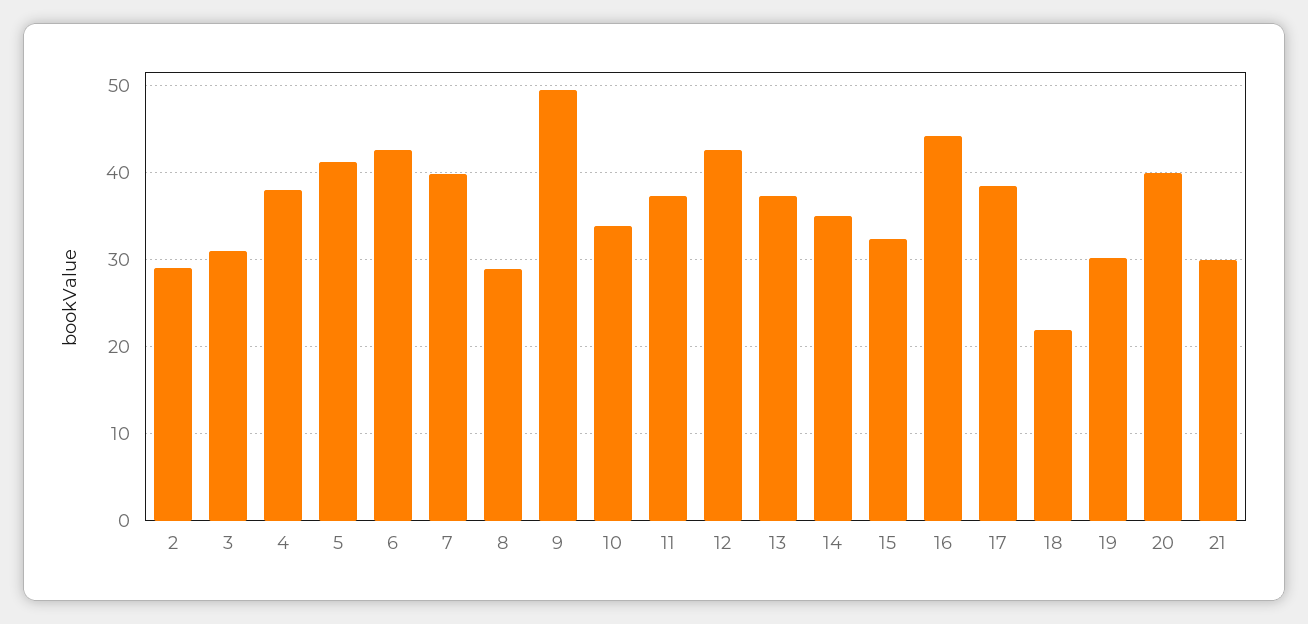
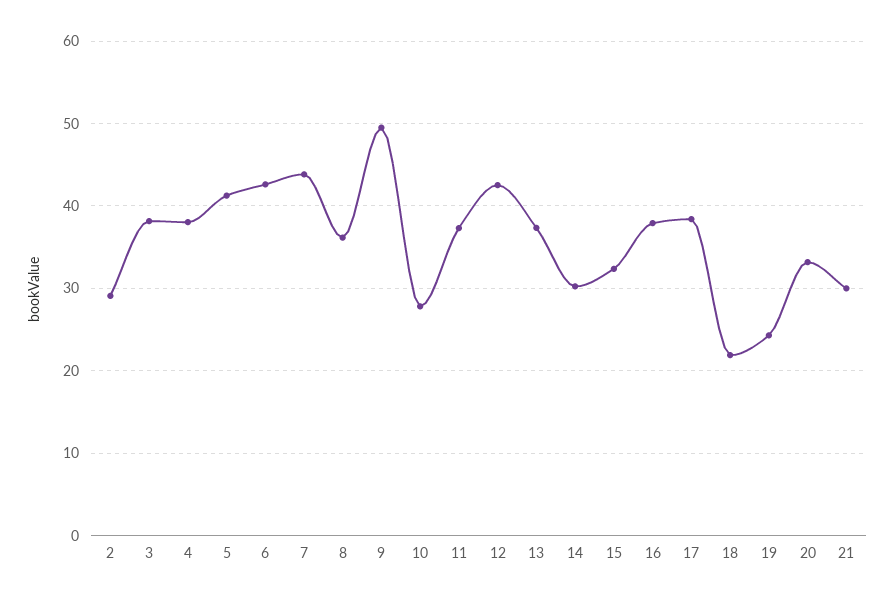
  {
    "2": 29,
-   "3": 31,
+   "3": 38,
    "4": 38,
    "5": 41,
    "6": 43,
-   "7": 40,
+   "7": 44,
-   "8": 29,
+   "8": 36,
    "9": 49,
-   "10": 34,
+   "10": 28,
    "11": 37,
    "12": 43,
    "13": 37,
-   "14": 35,
+   "14": 30,
    "15": 32,
-   "16": 44,
+   "16": 38,
    "17": 38,
    "18": 22,
-   "19": 30,
+   "19": 24,
-   "20": 40,
+   "20": 33,
    "21": 30
  }

